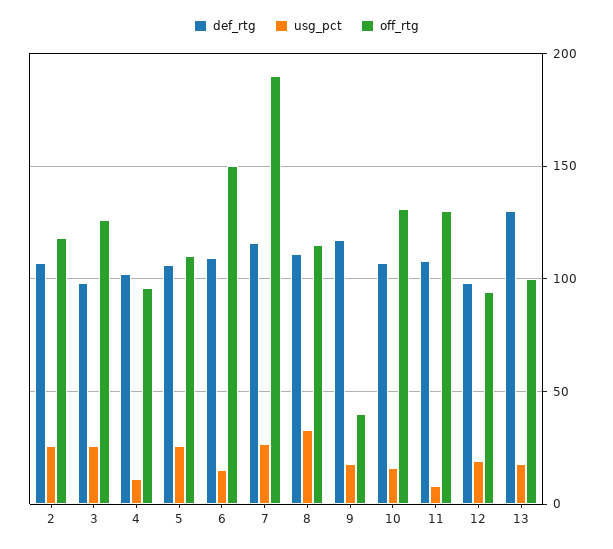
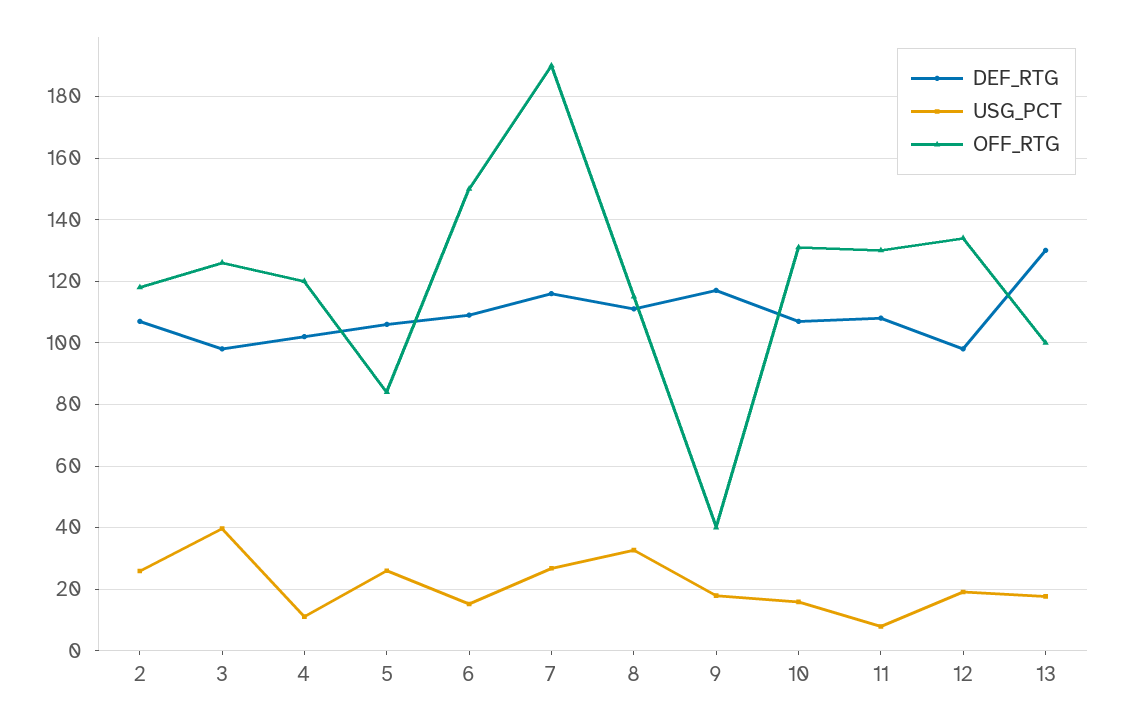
  {
    "def_rtg": {
      "2": 108,
      "3": 98,
      "4": 102,
      "5": 106,
      "6": 110,
      "7": 116,
      "8": 112,
      "9": 118,
      "10": 108,
      "11": 108,
      "12": 98,
      "13": 130
    },
    "usg_pct": {
      "2": 26,
-     "3": 25,
+     "3": 40,
      "4": 12,
      "5": 26,
      "6": 16,
      "7": 26,
      "8": 32,
      "9": 18,
      "10": 16,
      "11": 8,
      "12": 20,
      "13": 18
    },
    "off_rtg": {
      "2": 118,
      "3": 126,
-     "4": 95,
+     "4": 120,
-     "5": 110,
+     "5": 84,
      "6": 150,
      "7": 190,
      "8": 116,
      "9": 40,
      "10": 132,
      "11": 130,
-     "12": 95,
+     "12": 134,
      "13": 100
    }
  }

